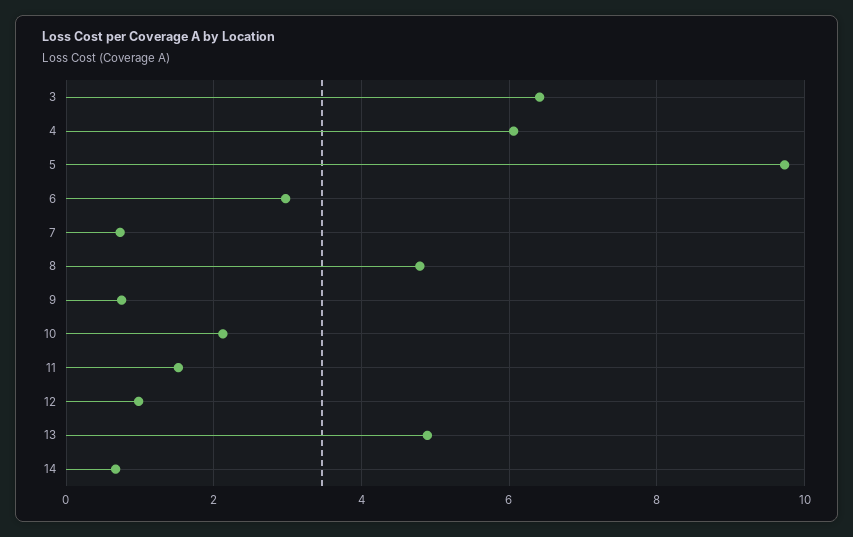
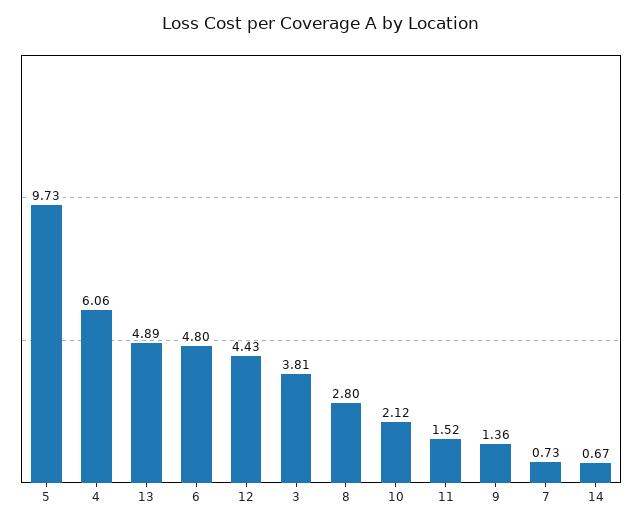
  {
-   "3": 6.4,
+   "3": 3.81,
    "4": 6.06,
    "5": 9.73,
-   "6": 3,
+   "6": 4.8,
    "7": 0.73,
-   "8": 4.8,
+   "8": 2.8,
-   "9": 0.8,
+   "9": 1.36,
    "10": 2.12,
    "11": 1.52,
-   "12": 1,
+   "12": 4.43,
    "13": 4.89,
    "14": 0.67
  }

